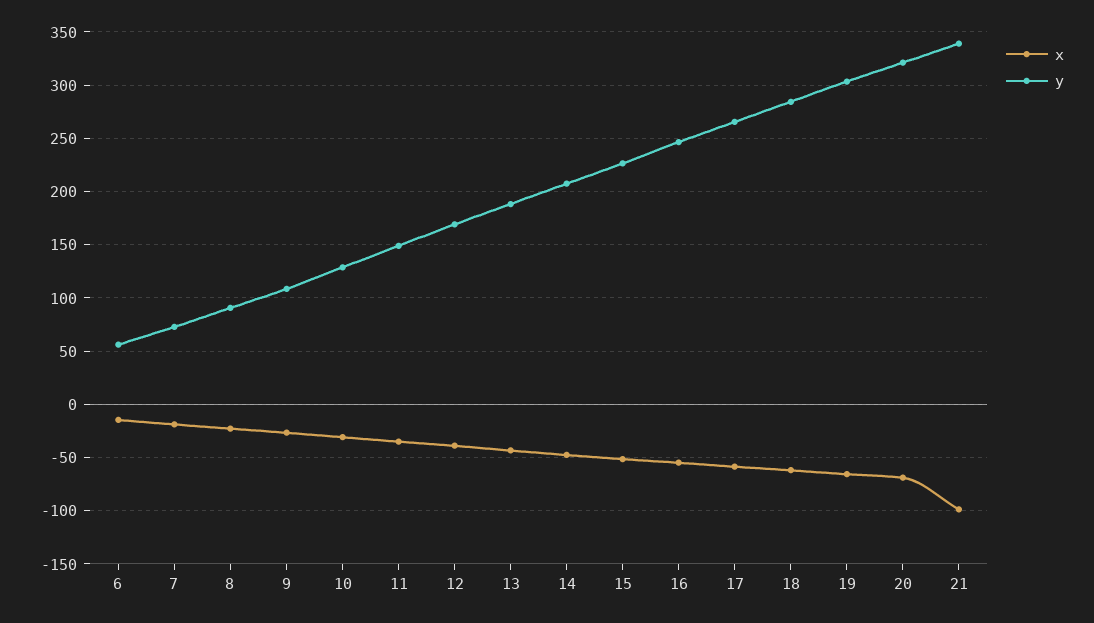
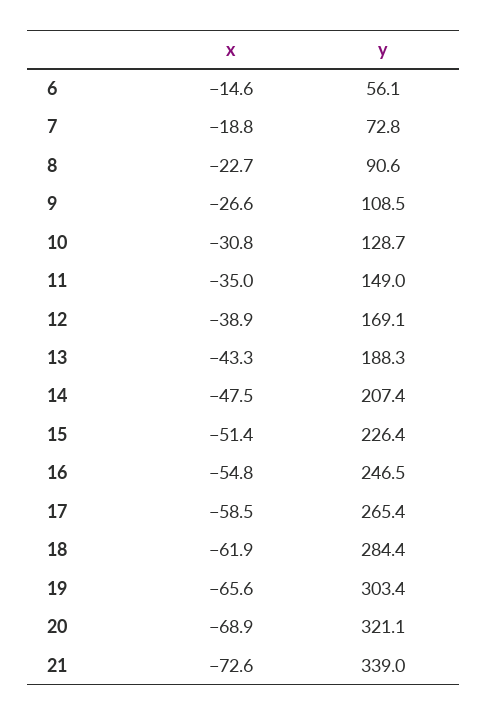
  {
    "x": {
      "6": -14.6,
      "7": -18.8,
      "8": -22.7,
      "9": -26.6,
      "10": -30.8,
      "11": -35,
      "12": -38.9,
      "13": -43.3,
      "14": -47.5,
      "15": -51.4,
      "16": -54.8,
      "17": -58.5,
      "18": -61.9,
      "19": -65.6,
      "20": -68.9,
-     "21": -100
+     "21": -72.6
    },
    "y": {
      "6": 56.1,
      "7": 72.8,
      "8": 90.6,
      "9": 108.5,
      "10": 128.7,
      "11": 149,
      "12": 169.1,
      "13": 188.3,
      "14": 207.4,
      "15": 226.4,
      "16": 246.5,
      "17": 265.4,
      "18": 284.4,
      "19": 303.4,
      "20": 321.1,
      "21": 339
    }
  }

